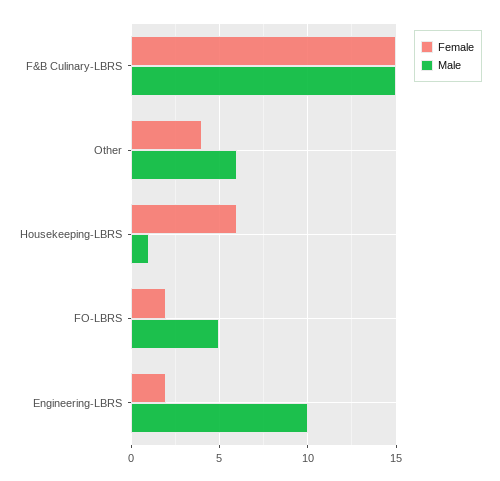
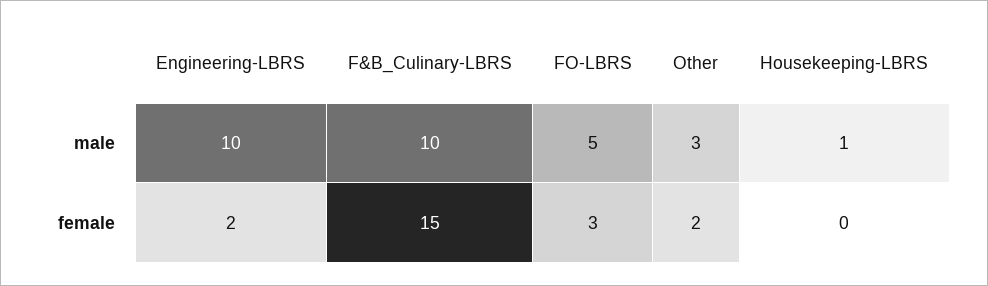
  {
    "Female": {
      "F&B Culinary-LBRS": 15,
-     "Other": 4,
+     "Other": 2,
-     "Housekeeping-LBRS": 6,
+     "Housekeeping-LBRS": 0,
-     "FO-LBRS": 2,
+     "FO-LBRS": 3,
      "Engineering-LBRS": 2
    },
    "Male": {
-     "F&B Culinary-LBRS": 15,
+     "F&B Culinary-LBRS": 10,
-     "Other": 6,
+     "Other": 3,
      "Housekeeping-LBRS": 1,
      "FO-LBRS": 5,
      "Engineering-LBRS": 10
    }
  }

